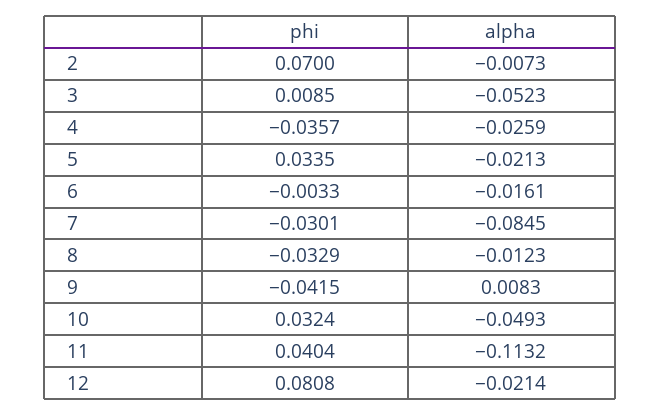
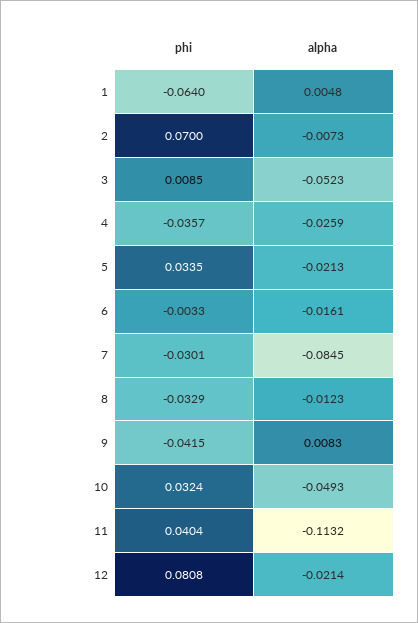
  {
    "phi": {
      "2": 0.07,
      "3": 0.0085,
      "4": -0.0357,
      "5": 0.0335,
      "6": -0.0033,
      "7": -0.0301,
      "8": -0.0329,
      "9": -0.0415,
      "10": 0.0324,
      "11": 0.0404,
-     "12": 0.0808
+     "12": 0.0808,
+     "1": -0.064
    },
    "alpha": {
      "2": -0.0073,
      "3": -0.0523,
      "4": -0.0259,
      "5": -0.0213,
      "6": -0.0161,
      "7": -0.0845,
      "8": -0.0123,
      "9": 0.0083,
      "10": -0.0493,
      "11": -0.1132,
-     "12": -0.0214
+     "12": -0.0214,
+     "1": 0.0048
    }
  }

